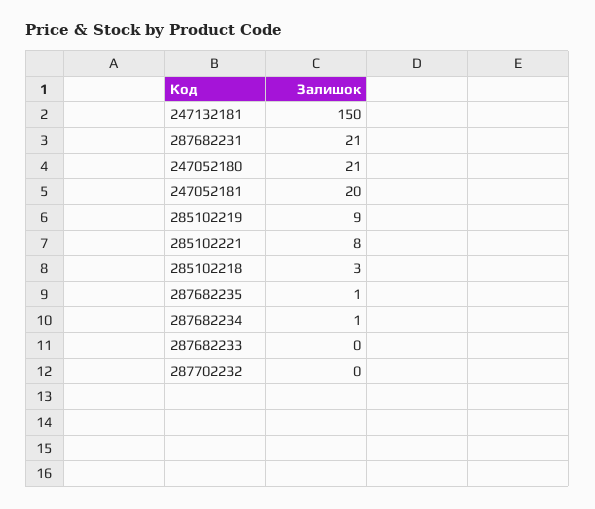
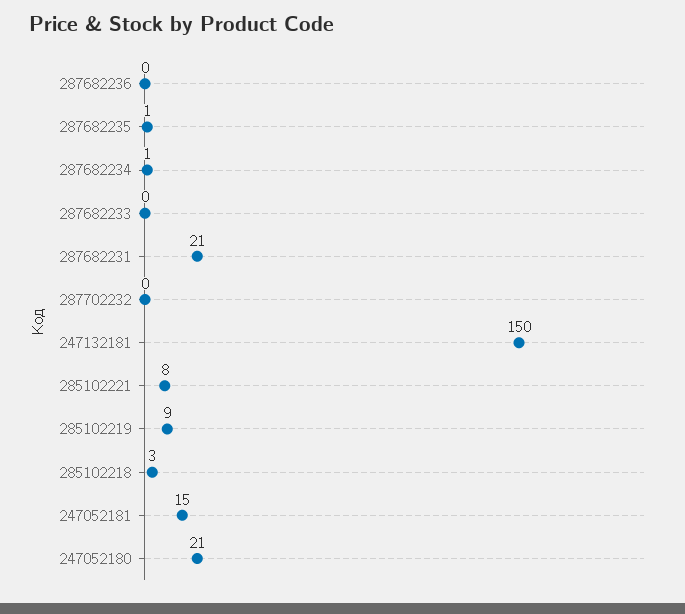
  {
    "247132181": 150,
    "287682231": 21,
    "247052180": 21,
-   "247052181": 20,
+   "247052181": 15,
    "285102219": 9,
    "285102221": 8,
    "285102218": 3,
    "287682235": 1,
    "287682234": 1,
    "287682233": 0,
-   "287702232": 0
+   "287702232": 0,
+   "287682236": 0
  }

